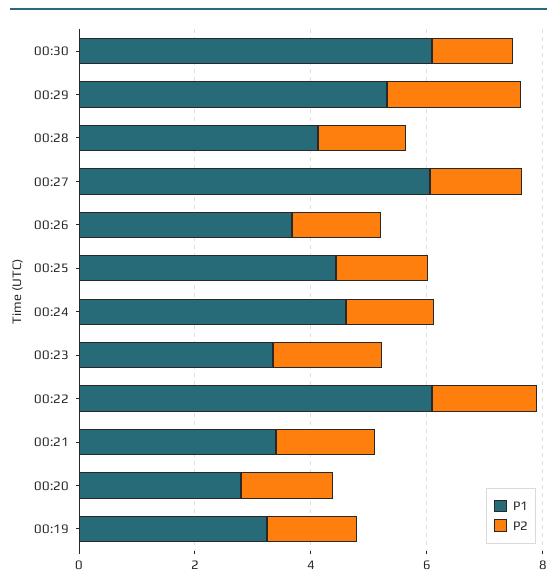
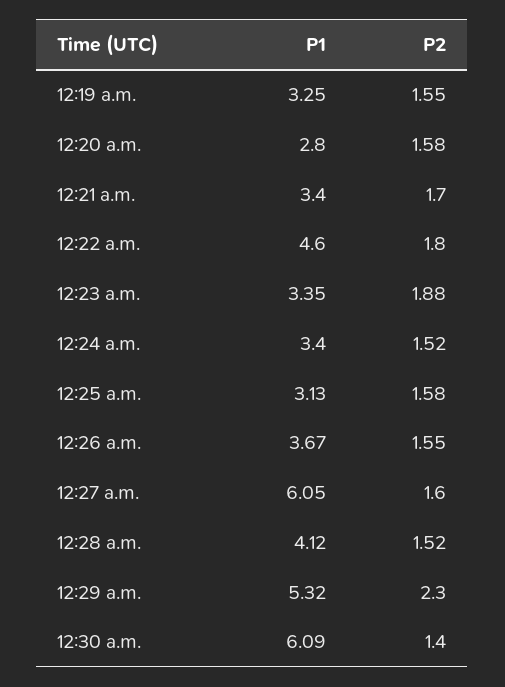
  {
    "P1": {
      "00:30": 6.09,
      "00:29": 5.32,
      "00:28": 4.12,
      "00:27": 6.05,
      "00:26": 3.67,
-     "00:25": 4.5,
+     "00:25": 3.13,
-     "00:24": 4.5,
+     "00:24": 3.4,
      "00:23": 3.35,
-     "00:22": 6,
+     "00:22": 4.6,
      "00:21": 3.4,
      "00:20": 2.8,
      "00:19": 3.25
    },
    "P2": {
      "00:30": 1.4,
      "00:29": 2.3,
      "00:28": 1.52,
      "00:27": 1.6,
      "00:26": 1.55,
      "00:25": 1.58,
      "00:24": 1.52,
      "00:23": 1.88,
      "00:22": 1.8,
      "00:21": 1.7,
      "00:20": 1.58,
      "00:19": 1.55
    }
  }

